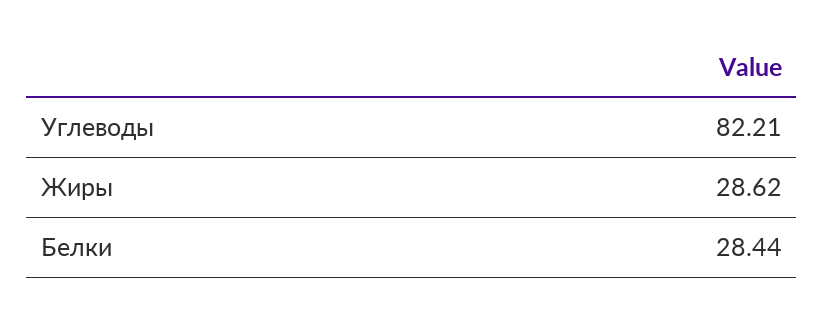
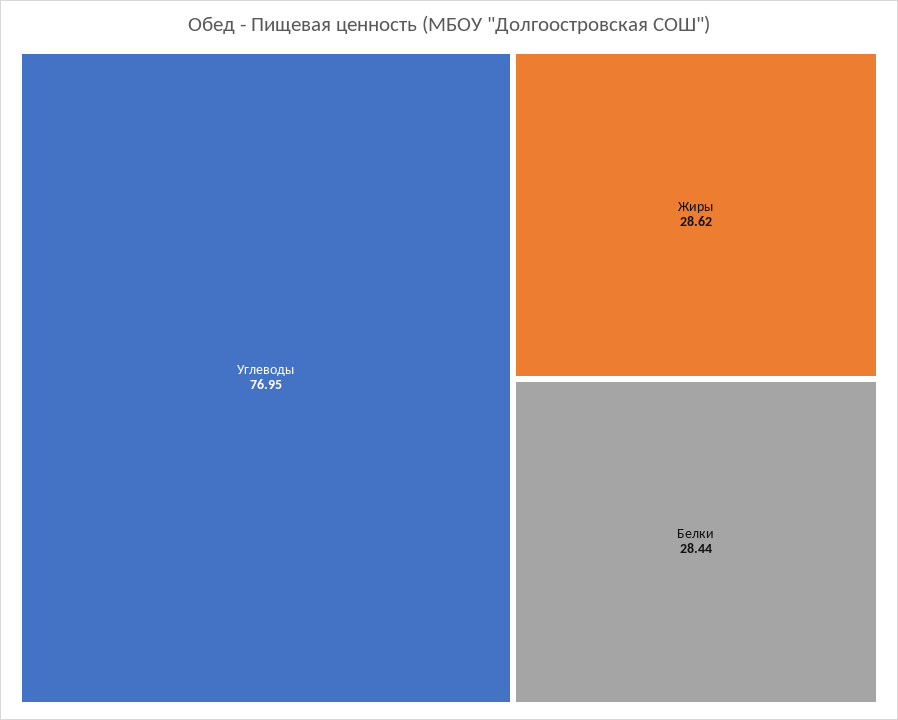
  {
-   "Углеводы": 82.21,
+   "Углеводы": 76.95,
    "Жиры": 28.62,
    "Белки": 28.44
  }

